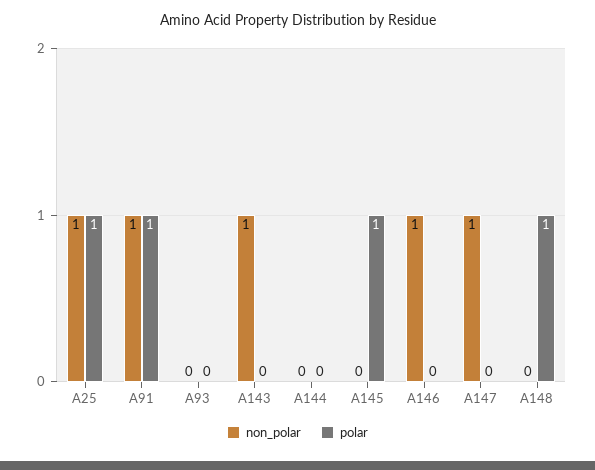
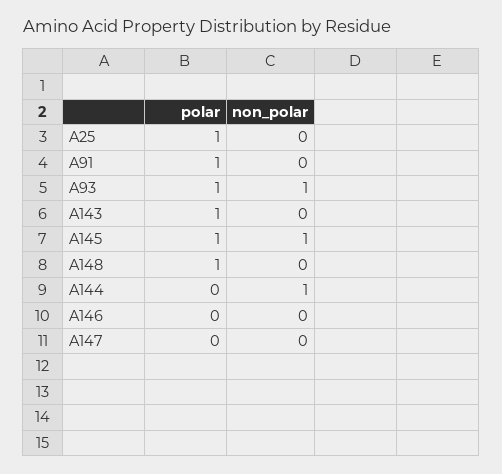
  {
    "non_polar": {
-     "A25": 1,
+     "A25": 0,
-     "A91": 1,
+     "A91": 0,
-     "A93": 0,
+     "A93": 1,
-     "A143": 1,
+     "A143": 0,
-     "A144": 0,
+     "A144": 1,
-     "A145": 0,
+     "A145": 1,
-     "A146": 1,
+     "A146": 0,
-     "A147": 1,
+     "A147": 0,
      "A148": 0
    },
    "polar": {
      "A25": 1,
      "A91": 1,
-     "A93": 0,
+     "A93": 1,
-     "A143": 0,
+     "A143": 1,
      "A144": 0,
      "A145": 1,
      "A146": 0,
      "A147": 0,
      "A148": 1
    }
  }

